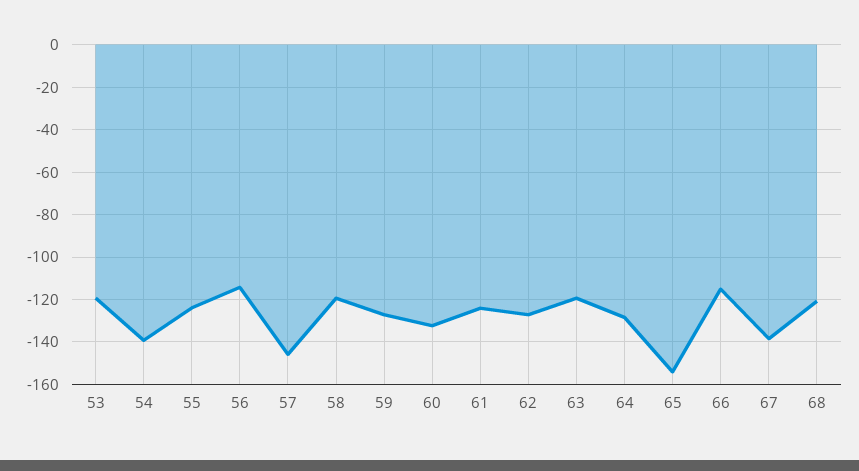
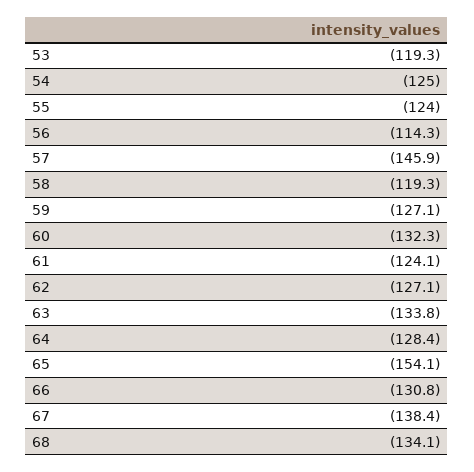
  {
    "53": -119.3,
-   "54": -140,
+   "54": -125,
    "55": -124,
    "56": -114.3,
    "57": -145.9,
    "58": -119.3,
    "59": -127.1,
    "60": -132.3,
    "61": -124.1,
    "62": -127.1,
-   "63": -120,
+   "63": -133.8,
    "64": -128.4,
    "65": -154.1,
-   "66": -115,
+   "66": -130.8,
    "67": -138.4,
-   "68": -120
+   "68": -134.1
  }

